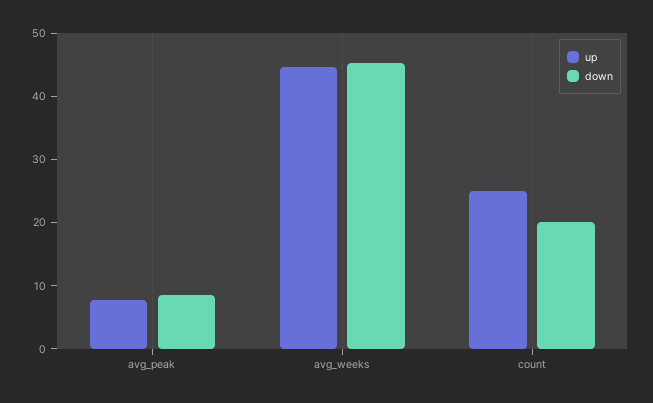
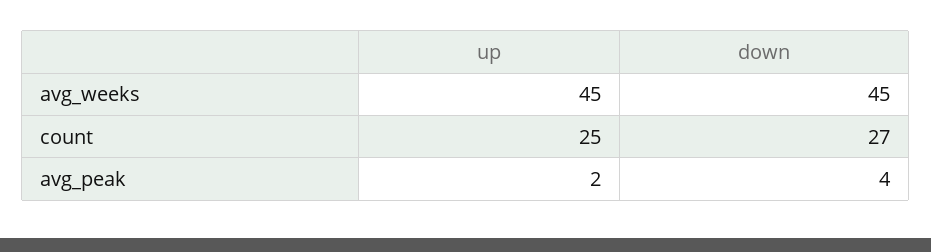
  {
    "up": {
-     "avg_peak": 8,
+     "avg_peak": 2,
      "avg_weeks": 45,
      "count": 25
    },
    "down": {
-     "avg_peak": 8,
+     "avg_peak": 4,
      "avg_weeks": 45,
-     "count": 20
+     "count": 27
    }
  }

